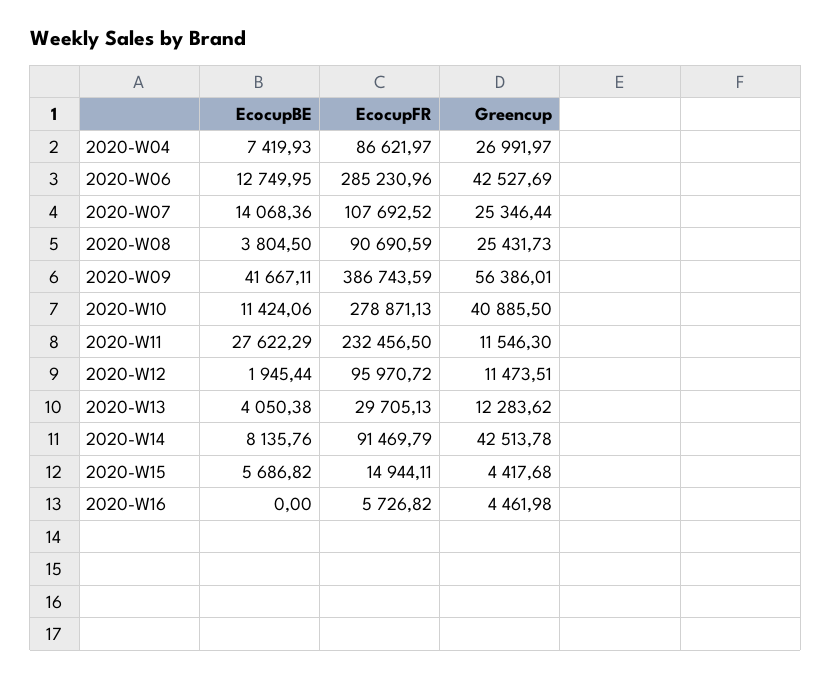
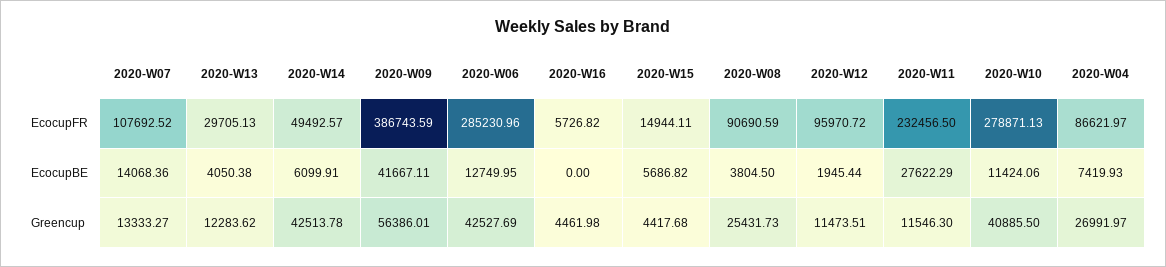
  {
    "EcocupBE": {
      "2020-W04": 7419.93,
      "2020-W06": 12749.95,
      "2020-W07": 14068.36,
      "2020-W08": 3804.5,
      "2020-W09": 41667.11,
      "2020-W10": 11424.06,
      "2020-W11": 27622.29,
      "2020-W12": 1945.44,
      "2020-W13": 4050.38,
-     "2020-W14": 8135.76,
+     "2020-W14": 6099.91,
      "2020-W15": 5686.82,
      "2020-W16": 0
    },
    "EcocupFR": {
      "2020-W04": 86621.97,
      "2020-W06": 285230.96,
      "2020-W07": 107692.52,
      "2020-W08": 90690.59,
      "2020-W09": 386743.59,
      "2020-W10": 278871.13,
      "2020-W11": 232456.5,
      "2020-W12": 95970.72,
      "2020-W13": 29705.13,
-     "2020-W14": 91469.79,
+     "2020-W14": 49492.57,
      "2020-W15": 14944.11,
      "2020-W16": 5726.82
    },
    "Greencup": {
      "2020-W04": 26991.97,
      "2020-W06": 42527.69,
-     "2020-W07": 25346.44,
+     "2020-W07": 13333.27,
      "2020-W08": 25431.73,
      "2020-W09": 56386.01,
      "2020-W10": 40885.5,
      "2020-W11": 11546.3,
      "2020-W12": 11473.51,
      "2020-W13": 12283.62,
      "2020-W14": 42513.78,
      "2020-W15": 4417.68,
      "2020-W16": 4461.98
    }
  }

